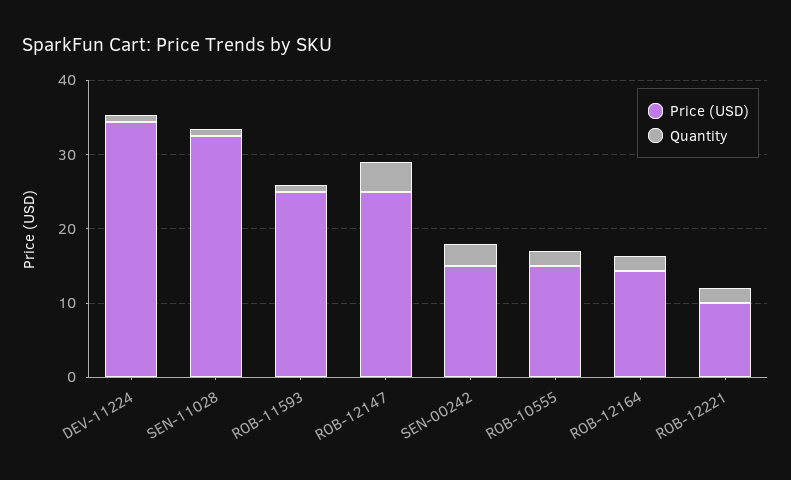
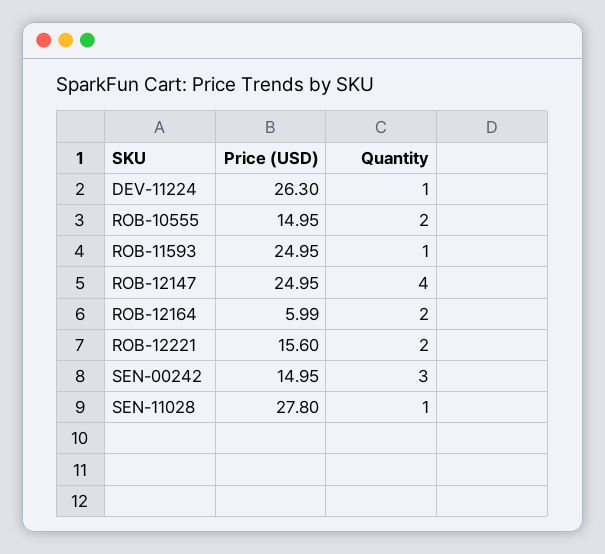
  {
    "Price (USD)": {
-     "DEV-11224": 34,
+     "DEV-11224": 26.3,
-     "SEN-11028": 32,
+     "SEN-11028": 27.8,
      "ROB-11593": 24.95,
      "ROB-12147": 24.95,
      "SEN-00242": 14.95,
      "ROB-10555": 14.95,
-     "ROB-12164": 14,
+     "ROB-12164": 5.99,
-     "ROB-12221": 10
+     "ROB-12221": 15.6
    },
    "Quantity": {
      "DEV-11224": 1,
      "SEN-11028": 1,
      "ROB-11593": 1,
      "ROB-12147": 4,
      "SEN-00242": 3,
      "ROB-10555": 2,
      "ROB-12164": 2,
      "ROB-12221": 2
    }
  }

